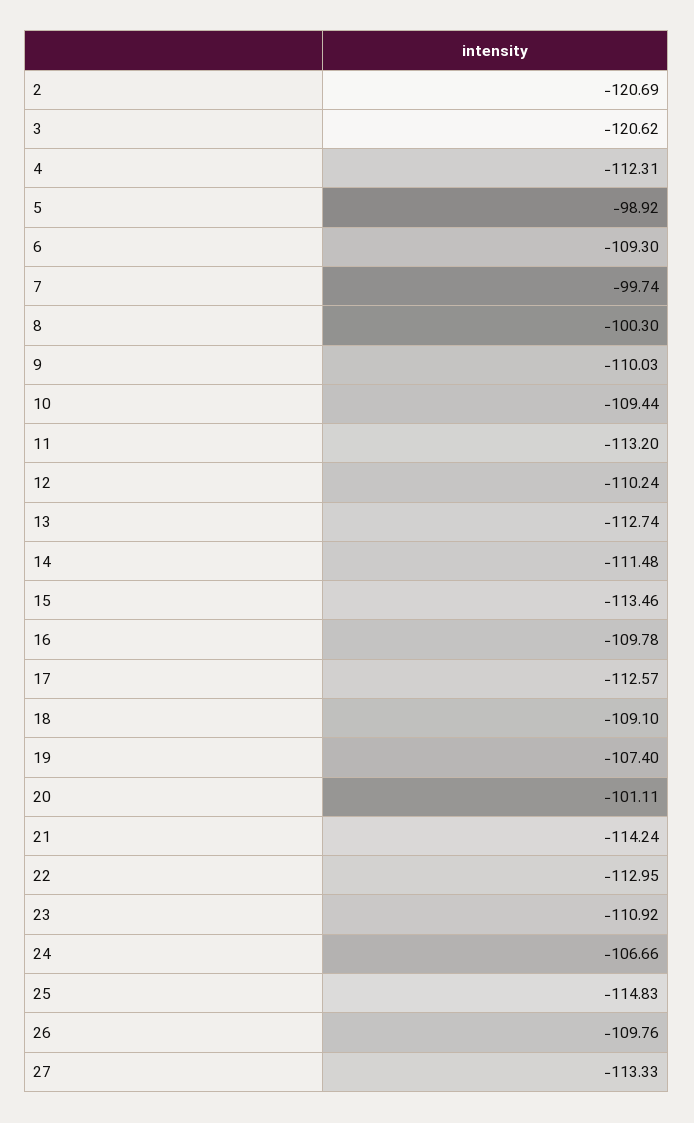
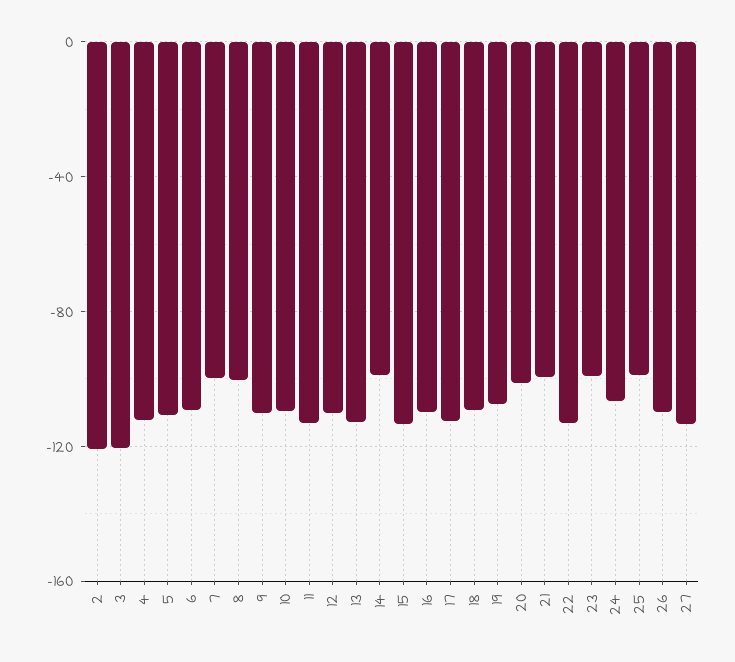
  {
    "2": -120.69,
    "3": -120.62,
    "4": -112.31,
-   "5": -98.92,
+   "5": -110,
    "6": -109.3,
    "7": -99.74,
    "8": -100.3,
    "9": -110.03,
    "10": -109.44,
    "11": -113.2,
    "12": -110.24,
    "13": -112.74,
-   "14": -111.48,
+   "14": -100,
    "15": -113.46,
    "16": -109.78,
    "17": -112.57,
    "18": -109.1,
    "19": -107.4,
    "20": -101.11,
-   "21": -114.24,
+   "21": -100,
    "22": -112.95,
-   "23": -110.92,
+   "23": -100,
    "24": -106.66,
-   "25": -114.83,
+   "25": -100,
    "26": -109.76,
    "27": -113.33
  }

